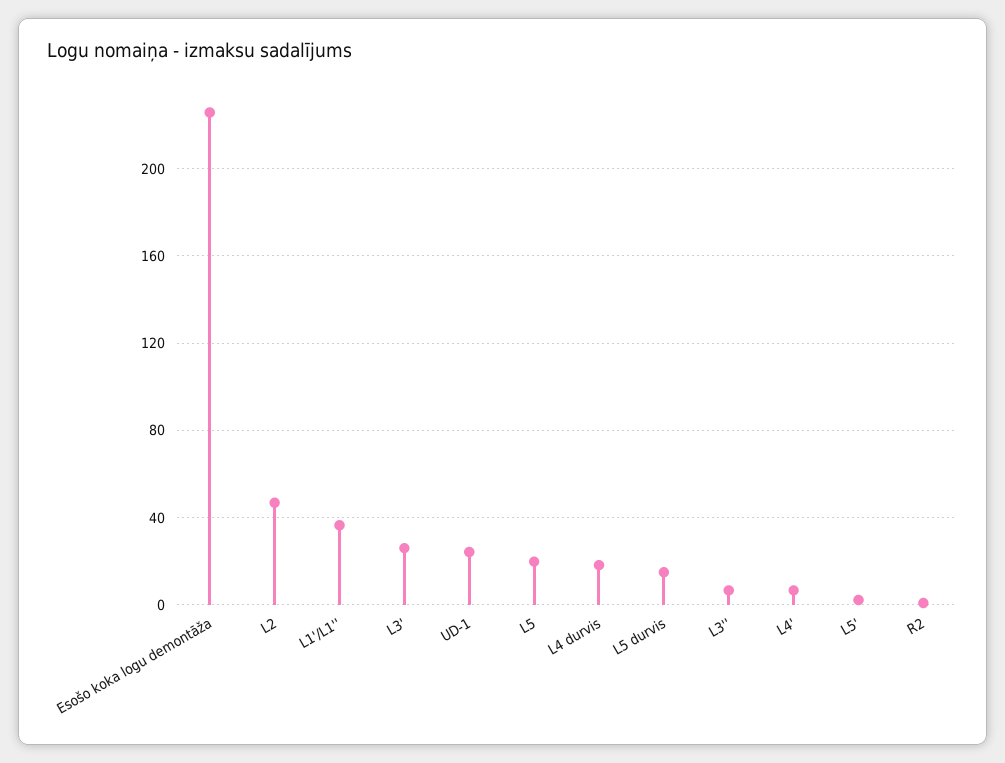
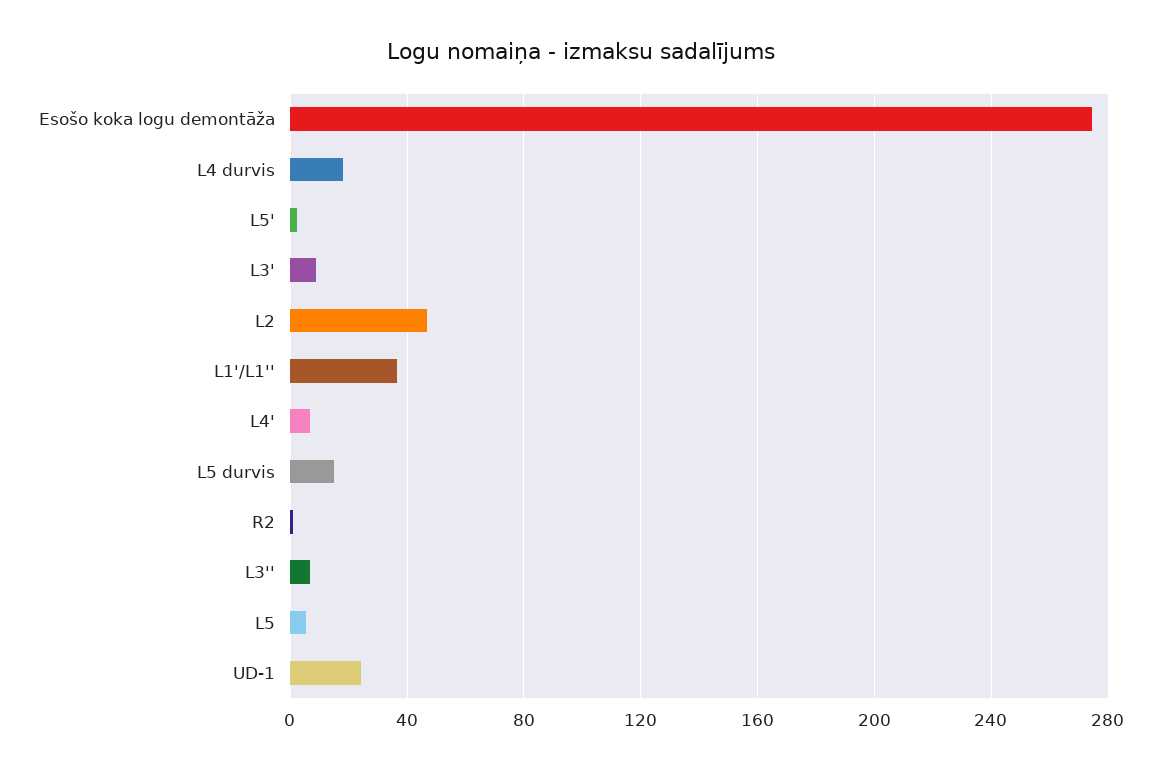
  {
-   "Esošo koka logu demontāža": 225,
+   "Esošo koka logu demontāža": 275,
    "L2": 45,
    "L1'/L1''": 35,
-   "L3'": 25,
+   "L3'": 10,
    "UD-1": 25,
-   "L5": 20,
+   "L5": 5,
    "L4 durvis": 20,
    "L5 durvis": 15,
    "L3''": 5,
    "L4'": 5,
    "L5'": 0,
    "R2": 0
  }

